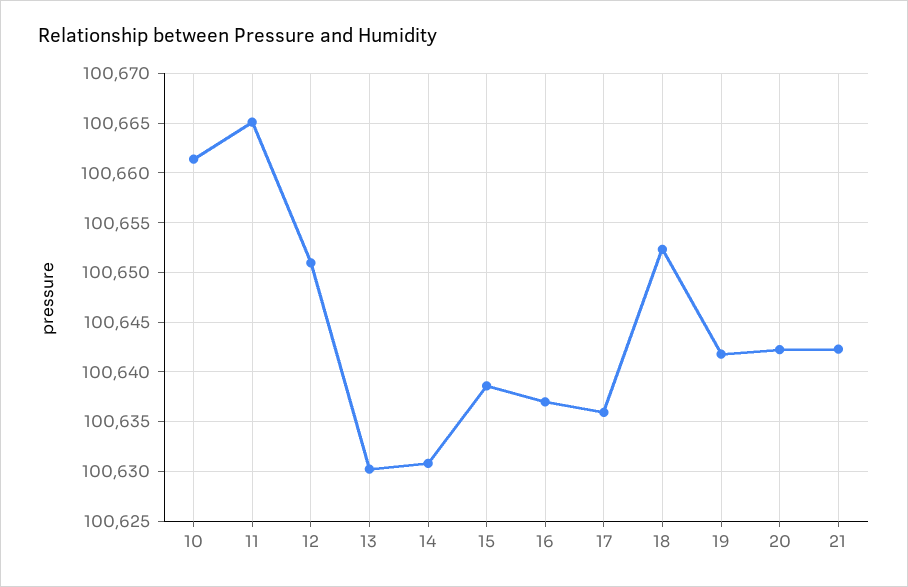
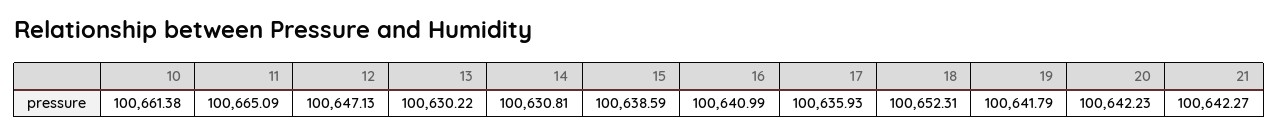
  {
    "10": 100661.38,
    "11": 100665.09,
-   "12": 100651,
+   "12": 100647.13,
    "13": 100630.22,
    "14": 100630.81,
    "15": 100638.59,
-   "16": 100637,
+   "16": 100640.99,
    "17": 100635.93,
    "18": 100652.31,
    "19": 100641.79,
    "20": 100642.23,
    "21": 100642.27
  }

